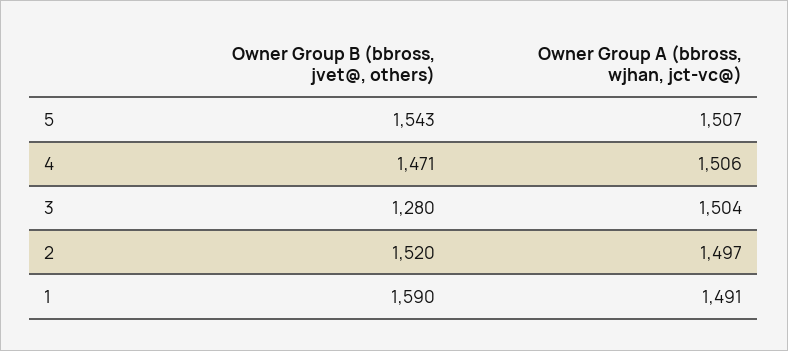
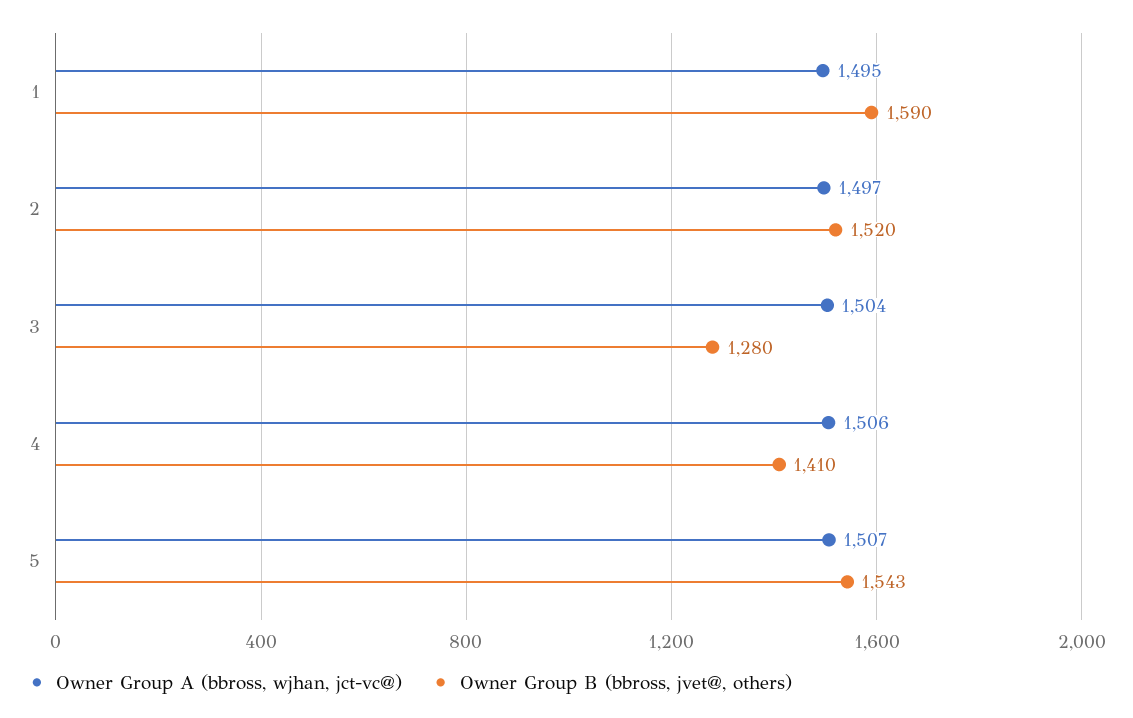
  {
    "Owner Group B (bbross, jvet@, others)": {
      "5": 1543,
-     "4": 1471,
+     "4": 1410,
      "3": 1280,
      "2": 1520,
      "1": 1590
    },
    "Owner Group A (bbross, wjhan, jct-vc@)": {
      "5": 1507,
      "4": 1506,
      "3": 1504,
      "2": 1497,
-     "1": 1491
+     "1": 1495
    }
  }

